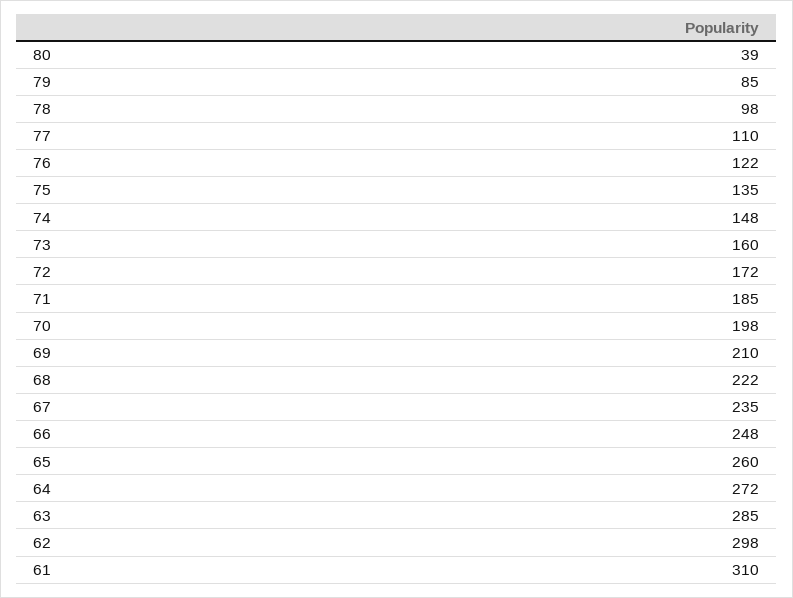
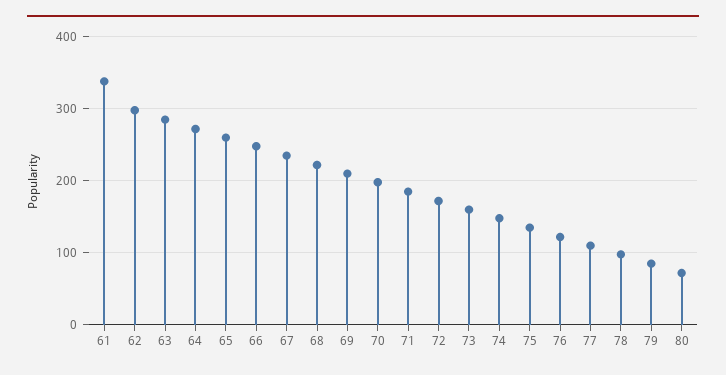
  {
-   "80": 39,
+   "80": 70,
    "79": 85,
    "78": 98,
    "77": 110,
    "76": 122,
    "75": 135,
    "74": 148,
    "73": 160,
    "72": 172,
    "71": 185,
    "70": 198,
    "69": 210,
    "68": 222,
    "67": 235,
    "66": 248,
    "65": 260,
    "64": 272,
    "63": 285,
    "62": 298,
-   "61": 310
+   "61": 340
  }

